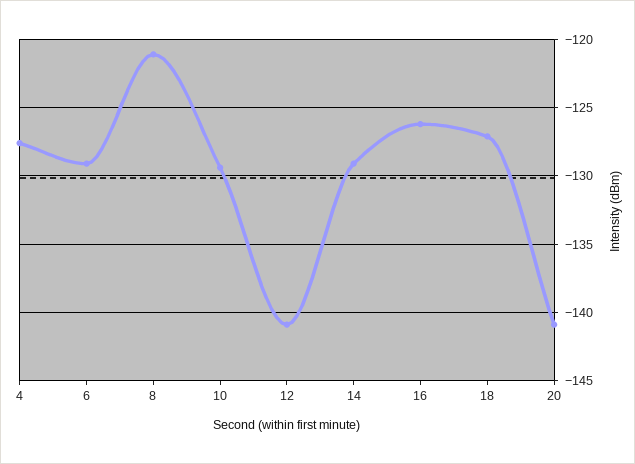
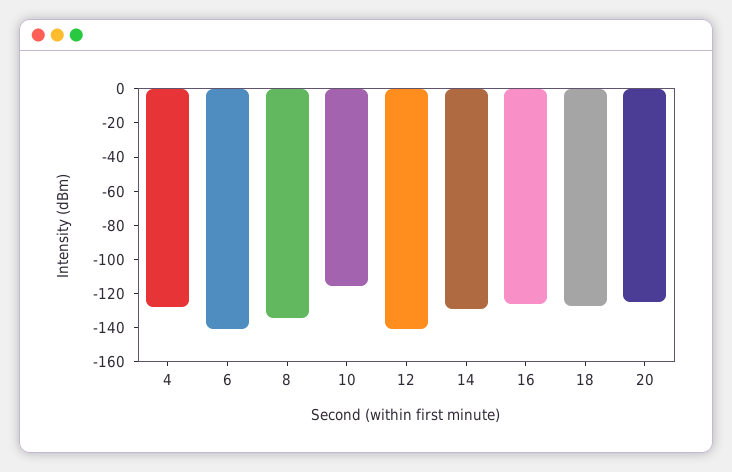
  {
    "4": -127.5,
-   "6": -129,
+   "6": -140,
-   "8": -121,
+   "8": -135,
-   "10": -129.5,
+   "10": -115,
    "12": -141,
    "14": -129,
    "16": -126,
    "18": -127,
-   "20": -141
+   "20": -125
  }

